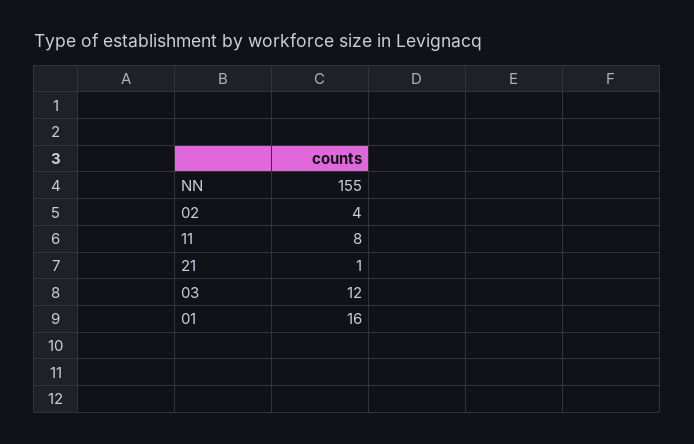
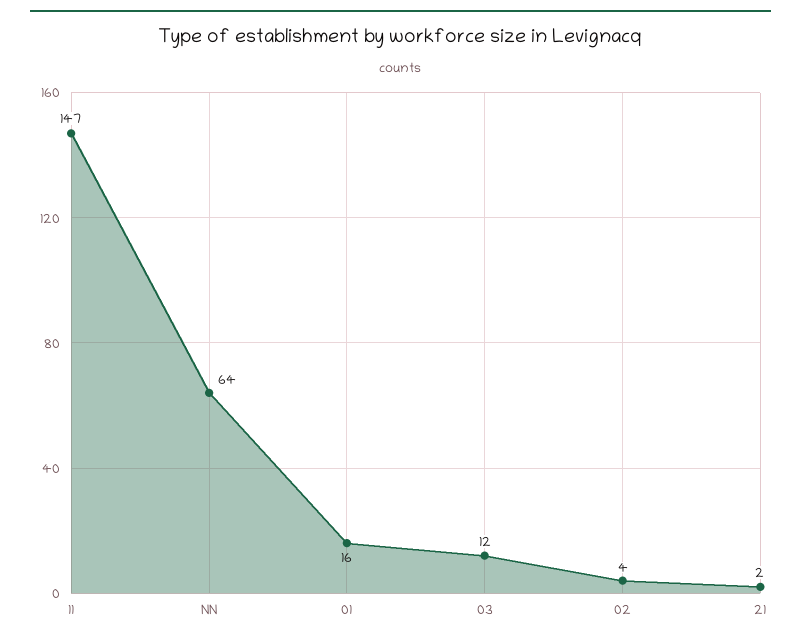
  {
-   "NN": 155,
+   "NN": 64,
    "02": 4,
-   "11": 8,
+   "11": 147,
-   "21": 1,
+   "21": 2,
    "03": 12,
    "01": 16
  }

